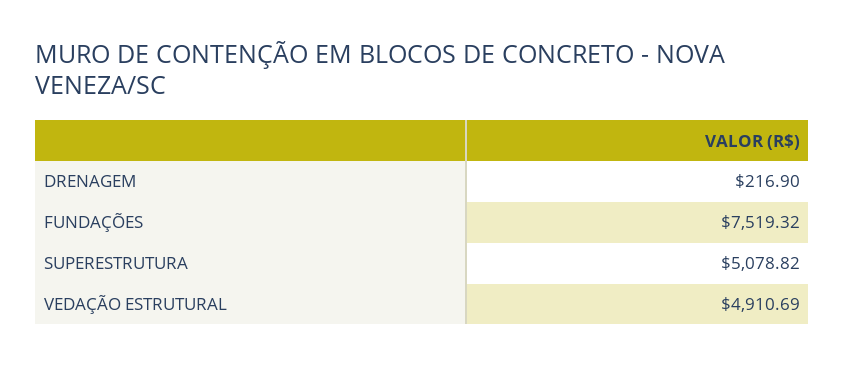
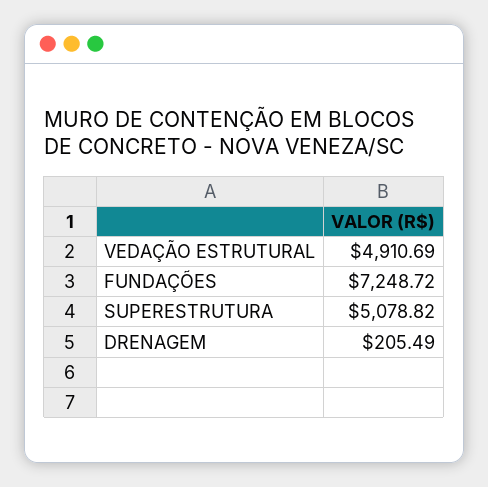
  {
-   "DRENAGEM": 216.9,
+   "DRENAGEM": 205.49,
-   "FUNDAÇÕES": 7519.32,
+   "FUNDAÇÕES": 7248.72,
    "SUPERESTRUTURA": 5078.82,
    "VEDAÇÃO ESTRUTURAL": 4910.69
  }

